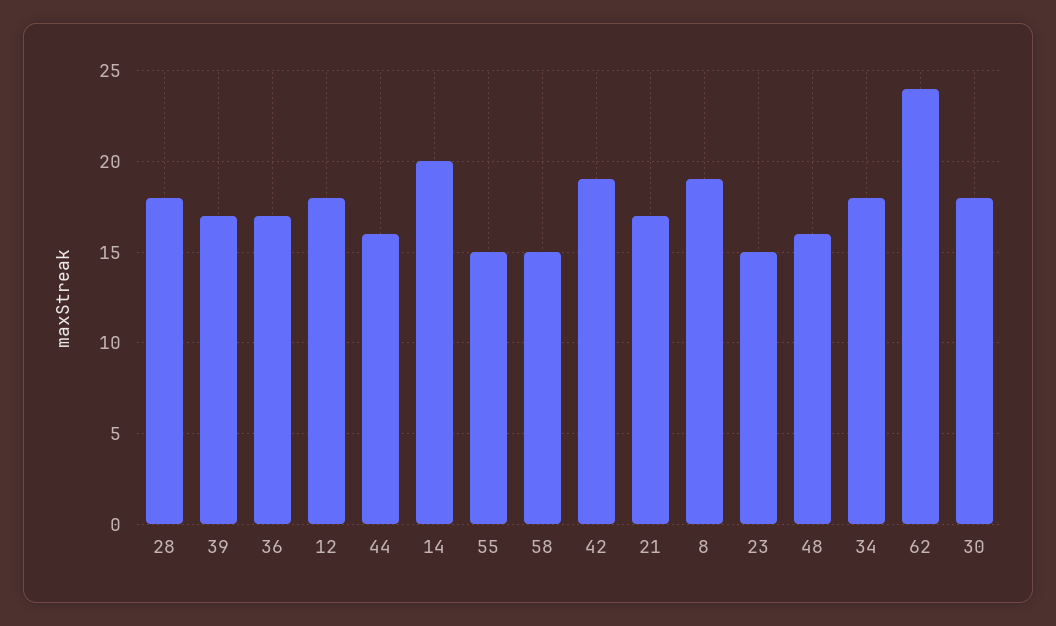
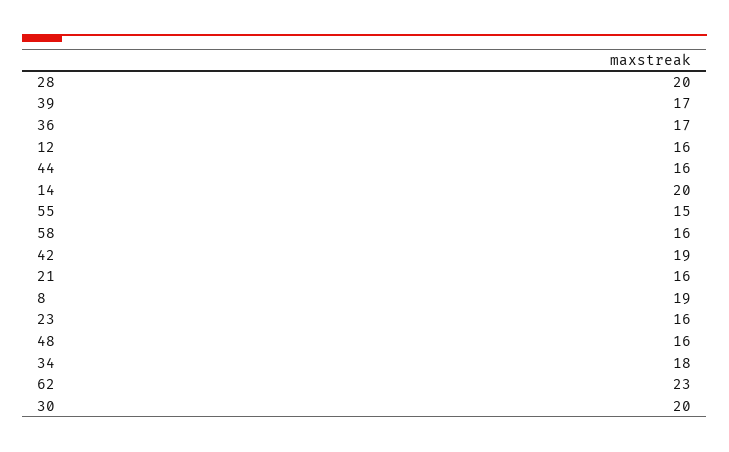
  {
-   "28": 18,
+   "28": 20,
    "39": 17,
    "36": 17,
-   "12": 18,
+   "12": 16,
    "44": 16,
    "14": 20,
    "55": 15,
-   "58": 15,
+   "58": 16,
    "42": 19,
-   "21": 17,
+   "21": 16,
    "8": 19,
-   "23": 15,
+   "23": 16,
    "48": 16,
    "34": 18,
-   "62": 24,
+   "62": 23,
-   "30": 18
+   "30": 20
  }

